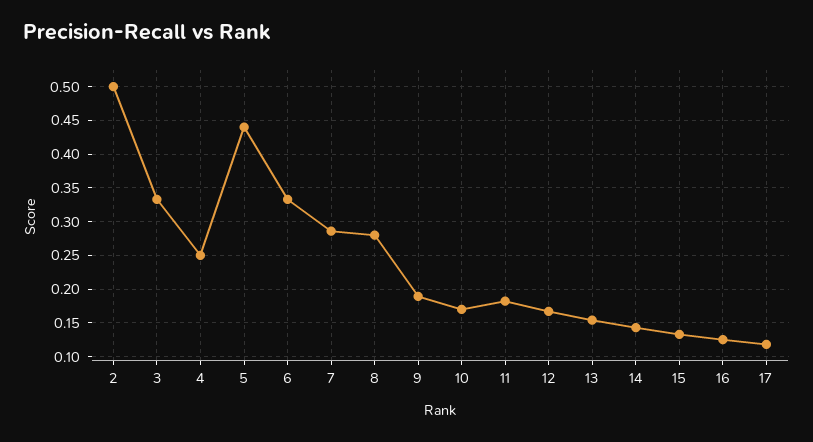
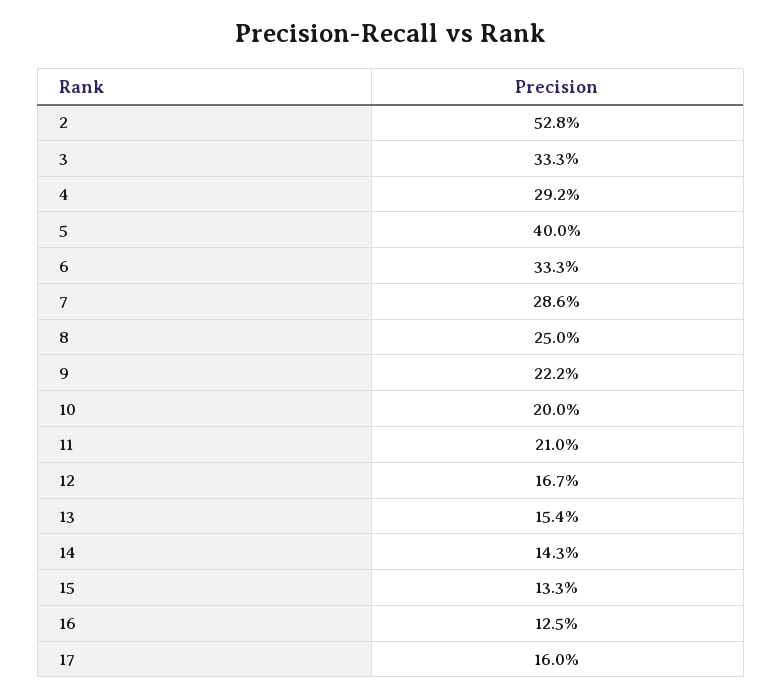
  {
-   "2": 0.5,
+   "2": 0.528,
    "3": 0.333,
-   "4": 0.25,
+   "4": 0.292,
-   "5": 0.44,
+   "5": 0.4,
    "6": 0.333,
    "7": 0.286,
-   "8": 0.28,
+   "8": 0.25,
-   "9": 0.19,
+   "9": 0.222,
-   "10": 0.17,
+   "10": 0.2,
-   "11": 0.18,
+   "11": 0.21,
    "12": 0.167,
    "13": 0.154,
    "14": 0.143,
    "15": 0.133,
    "16": 0.125,
-   "17": 0.12
+   "17": 0.16
  }

